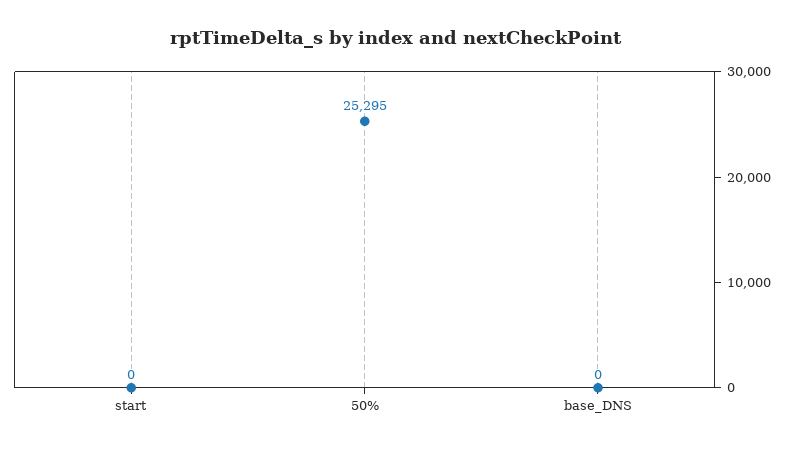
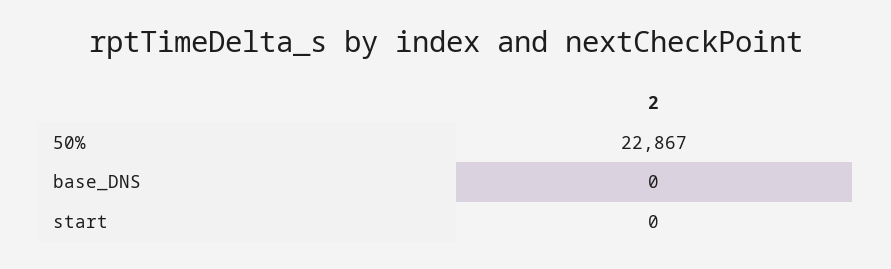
  {
    "start": 0,
-   "50%": 25295,
+   "50%": 22867,
    "base_DNS": 0
  }

